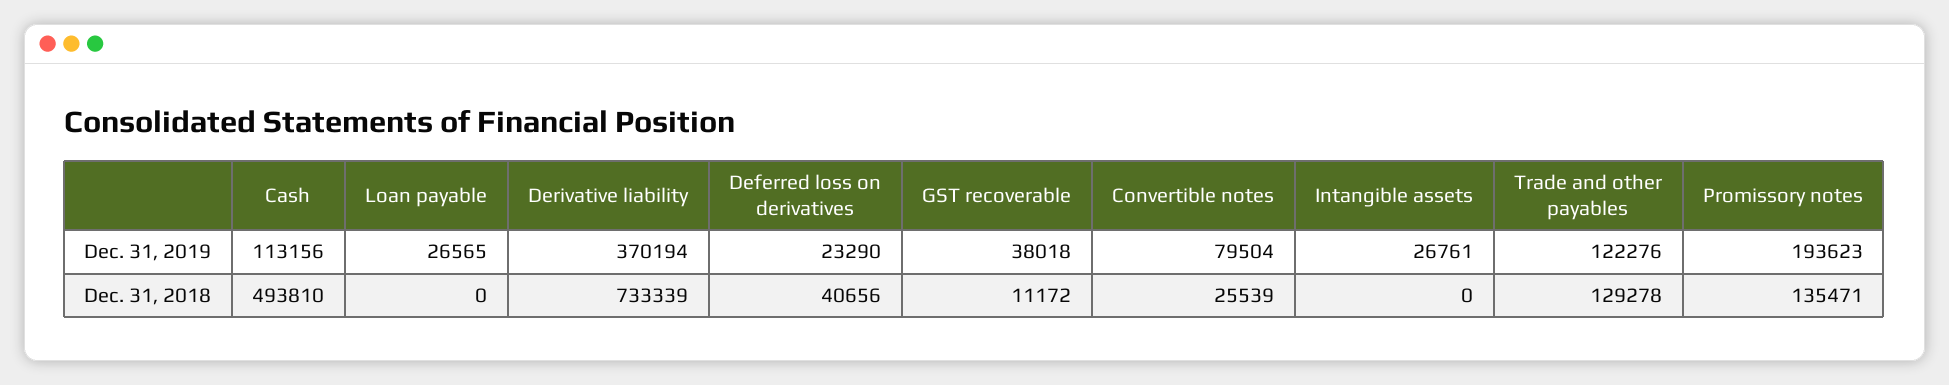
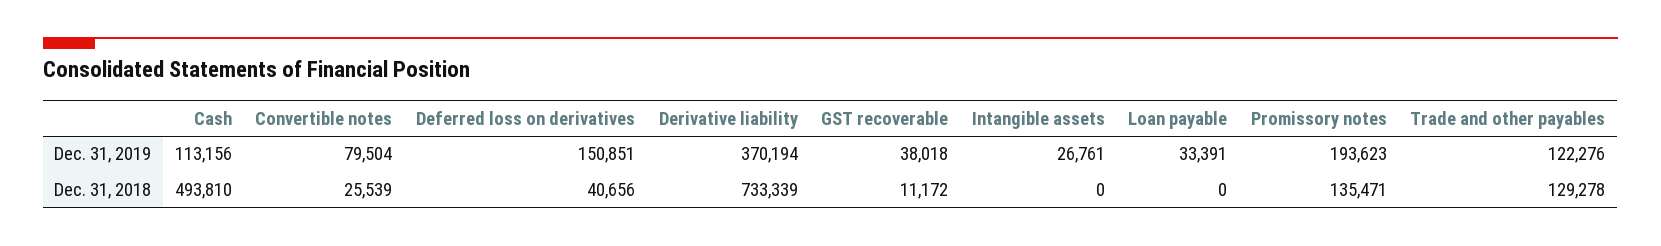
  {
    "Cash": {
      "Dec. 31, 2019": 113156,
      "Dec. 31, 2018": 493810
    },
    "Loan payable": {
-     "Dec. 31, 2019": 26565,
+     "Dec. 31, 2019": 33391,
      "Dec. 31, 2018": 0
    },
    "Derivative liability": {
      "Dec. 31, 2019": 370194,
      "Dec. 31, 2018": 733339
    },
    "Deferred loss on derivatives": {
-     "Dec. 31, 2019": 23290,
+     "Dec. 31, 2019": 150851,
      "Dec. 31, 2018": 40656
    },
    "GST recoverable": {
      "Dec. 31, 2019": 38018,
      "Dec. 31, 2018": 11172
    },
    "Convertible notes": {
      "Dec. 31, 2019": 79504,
      "Dec. 31, 2018": 25539
    },
    "Intangible assets": {
      "Dec. 31, 2019": 26761,
      "Dec. 31, 2018": 0
    },
    "Trade and other payables": {
      "Dec. 31, 2019": 122276,
      "Dec. 31, 2018": 129278
    },
    "Promissory notes": {
      "Dec. 31, 2019": 193623,
      "Dec. 31, 2018": 135471
    }
  }

